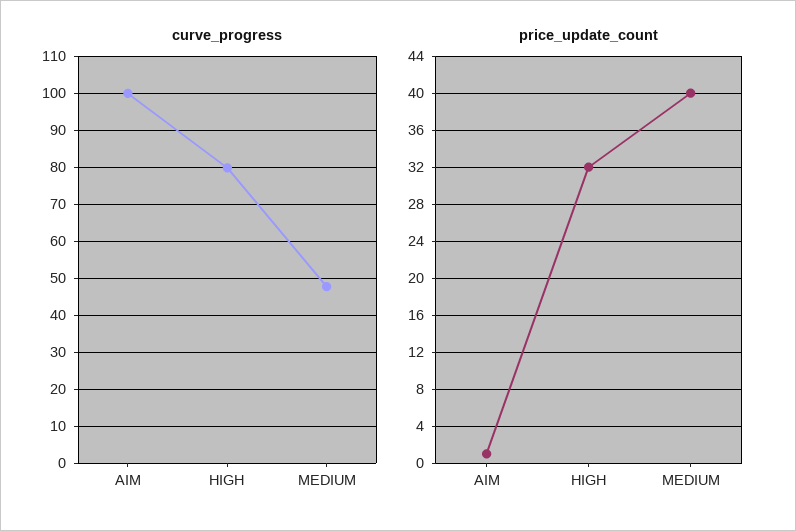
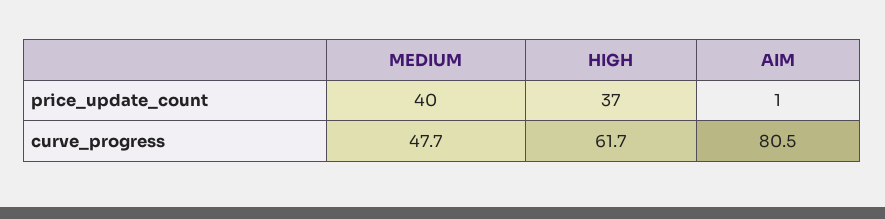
  {
    "curve_progress": {
-     "AIM": 100,
+     "AIM": 80.5,
-     "HIGH": 80,
+     "HIGH": 61.7,
      "MEDIUM": 47.7
    },
    "price_update_count": {
      "AIM": 1,
-     "HIGH": 32,
+     "HIGH": 37,
      "MEDIUM": 40
    }
  }

